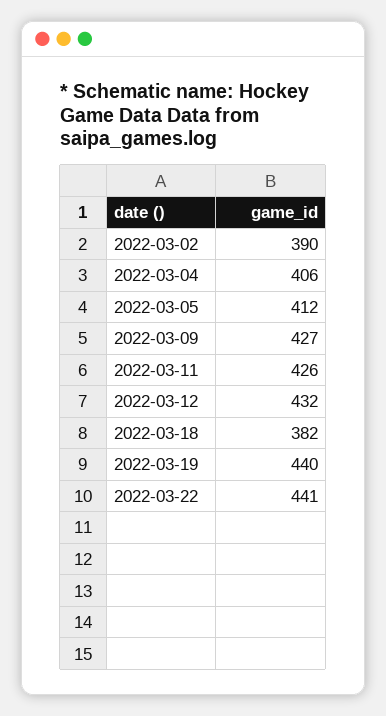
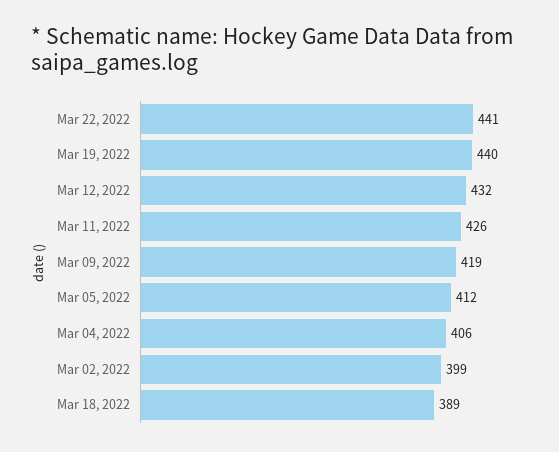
  {
-   "2022-03-02": 390,
+   "2022-03-02": 399,
    "2022-03-04": 406,
    "2022-03-05": 412,
-   "2022-03-09": 427,
+   "2022-03-09": 419,
    "2022-03-11": 426,
    "2022-03-12": 432,
-   "2022-03-18": 382,
+   "2022-03-18": 389,
    "2022-03-19": 440,
    "2022-03-22": 441
  }

